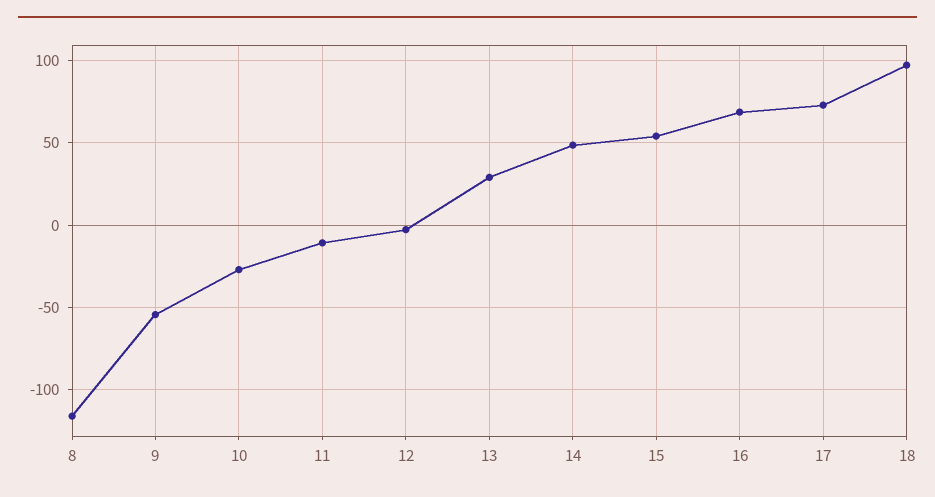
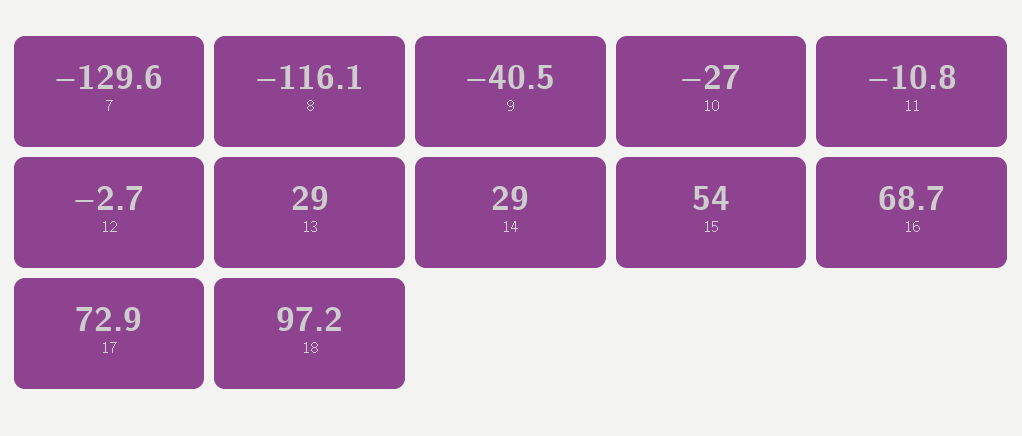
  {
    "8": -116.1,
-   "9": -55,
+   "9": -40.5,
    "10": -27,
    "11": -10.8,
    "12": -2.7,
    "13": 29,
-   "14": 50,
+   "14": 29,
    "15": 54,
    "16": 68.7,
    "17": 72.9,
-   "18": 97.2
+   "18": 97.2,
+   "7": -129.6
  }

